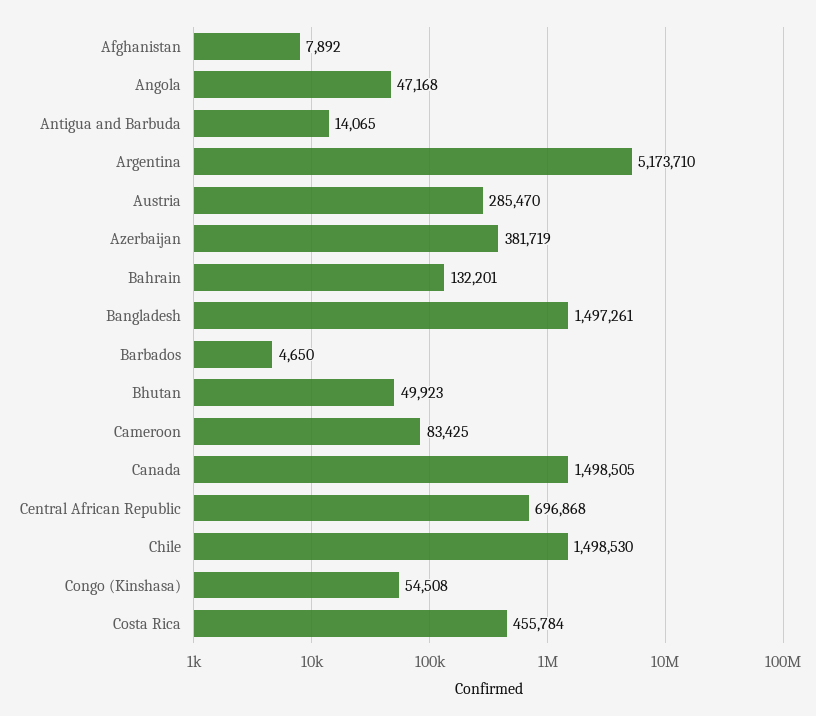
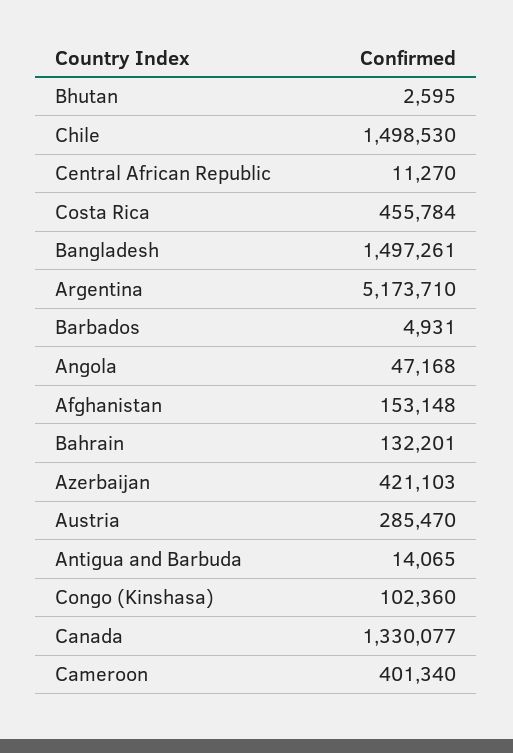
  {
-   "Afghanistan": 7892,
+   "Afghanistan": 153148,
    "Angola": 47168,
    "Antigua and Barbuda": 14065,
    "Argentina": 5173710,
    "Austria": 285470,
-   "Azerbaijan": 381719,
+   "Azerbaijan": 421103,
    "Bahrain": 132201,
    "Bangladesh": 1497261,
-   "Barbados": 4650,
+   "Barbados": 4931,
-   "Bhutan": 49923,
+   "Bhutan": 2595,
-   "Cameroon": 83425,
+   "Cameroon": 401340,
-   "Canada": 1498505,
+   "Canada": 1330077,
-   "Central African Republic": 696868,
+   "Central African Republic": 11270,
    "Chile": 1498530,
-   "Congo (Kinshasa)": 54508,
+   "Congo (Kinshasa)": 102360,
    "Costa Rica": 455784
  }

